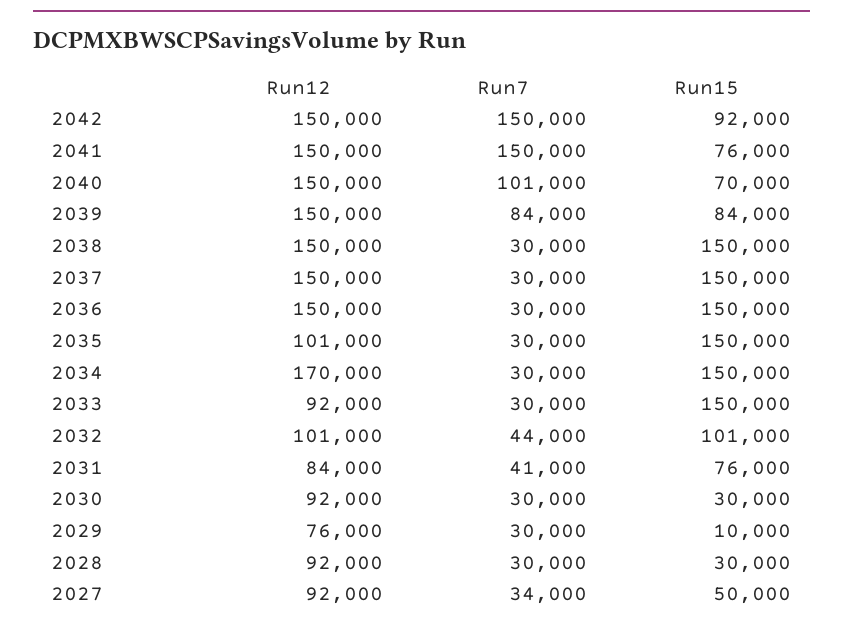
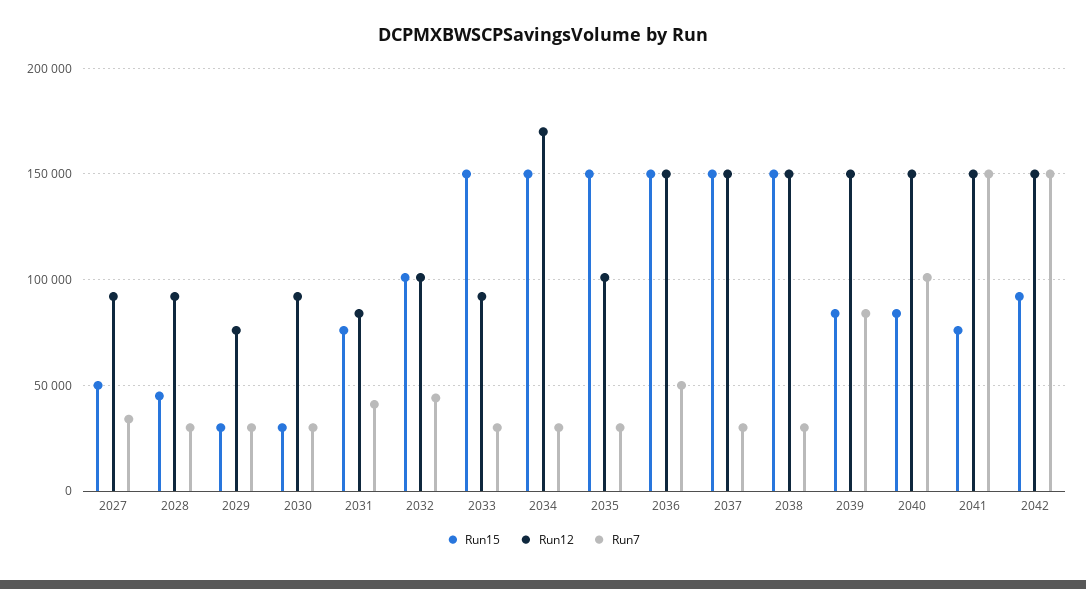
  {
    "Run12": {
      "2042": 150000,
      "2041": 150000,
      "2040": 150000,
      "2039": 150000,
      "2038": 150000,
      "2037": 150000,
      "2036": 150000,
      "2035": 101000,
      "2034": 170000,
      "2033": 92000,
      "2032": 101000,
      "2031": 84000,
      "2030": 92000,
      "2029": 76000,
      "2028": 92000,
      "2027": 92000
    },
    "Run7": {
      "2042": 150000,
      "2041": 150000,
      "2040": 101000,
      "2039": 84000,
      "2038": 30000,
      "2037": 30000,
-     "2036": 30000,
+     "2036": 50000,
      "2035": 30000,
      "2034": 30000,
      "2033": 30000,
      "2032": 44000,
      "2031": 41000,
      "2030": 30000,
      "2029": 30000,
      "2028": 30000,
      "2027": 34000
    },
    "Run15": {
      "2042": 92000,
      "2041": 76000,
-     "2040": 70000,
+     "2040": 85000,
      "2039": 84000,
      "2038": 150000,
      "2037": 150000,
      "2036": 150000,
      "2035": 150000,
      "2034": 150000,
      "2033": 150000,
      "2032": 101000,
      "2031": 76000,
      "2030": 30000,
-     "2029": 10000,
+     "2029": 30000,
-     "2028": 30000,
+     "2028": 45000,
      "2027": 50000
    }
  }

